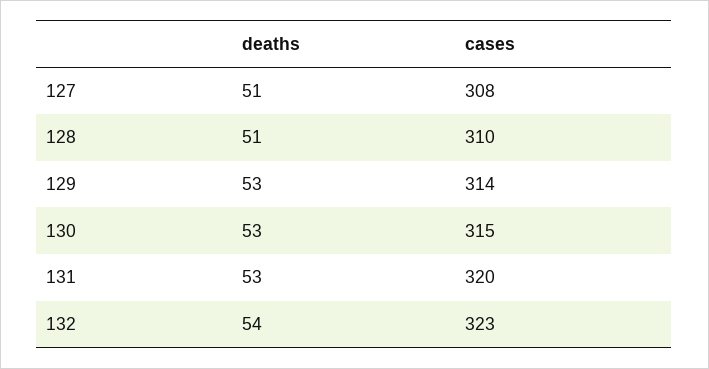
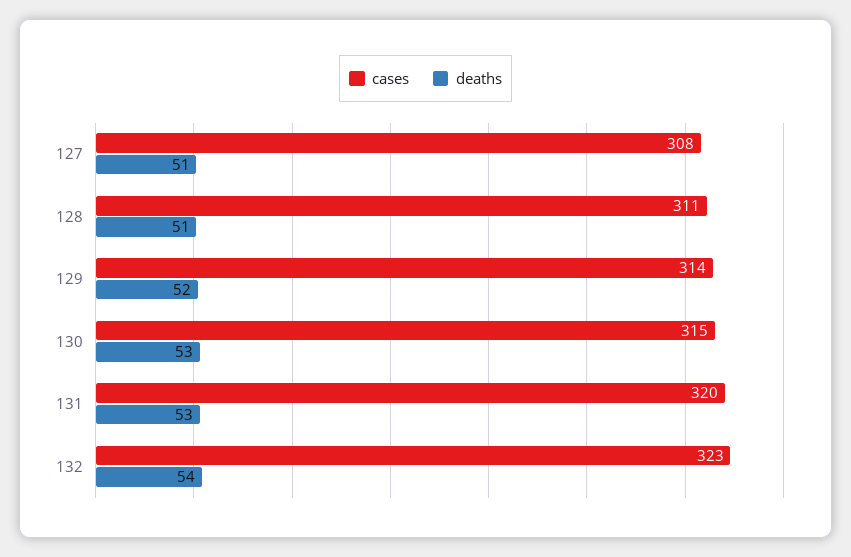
  {
    "deaths": {
      "127": 51,
      "128": 51,
-     "129": 53,
+     "129": 52,
      "130": 53,
      "131": 53,
      "132": 54
    },
    "cases": {
      "127": 308,
-     "128": 310,
+     "128": 311,
      "129": 314,
      "130": 315,
      "131": 320,
      "132": 323
    }
  }

